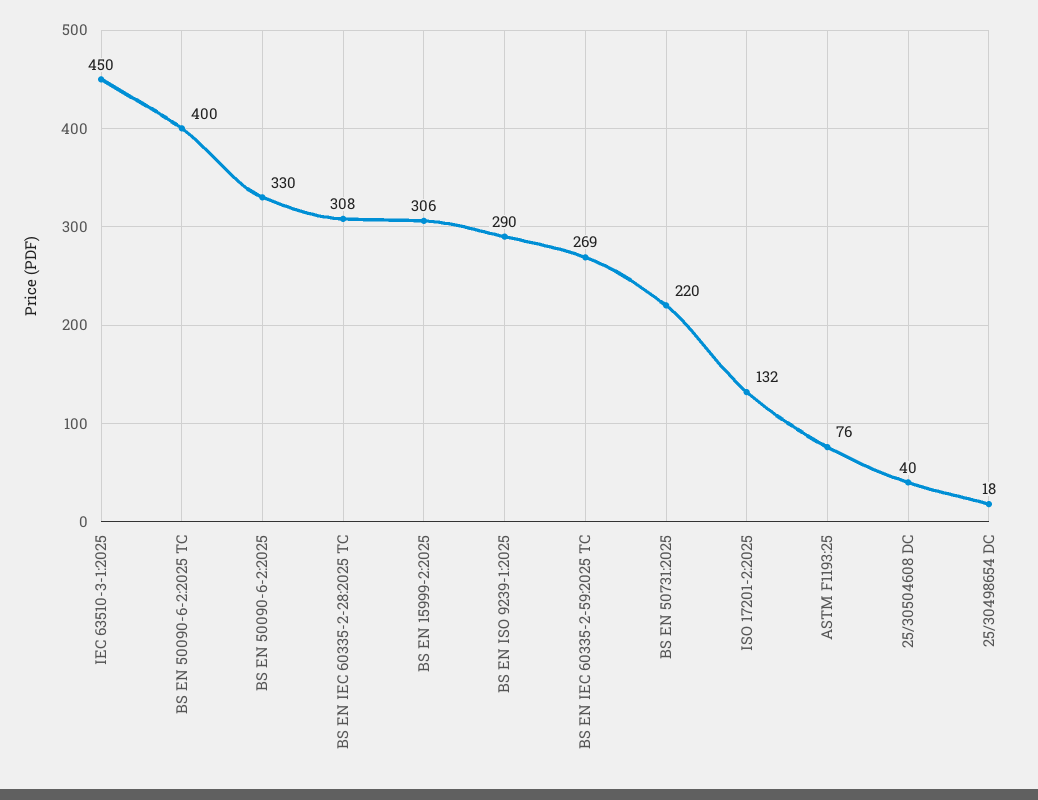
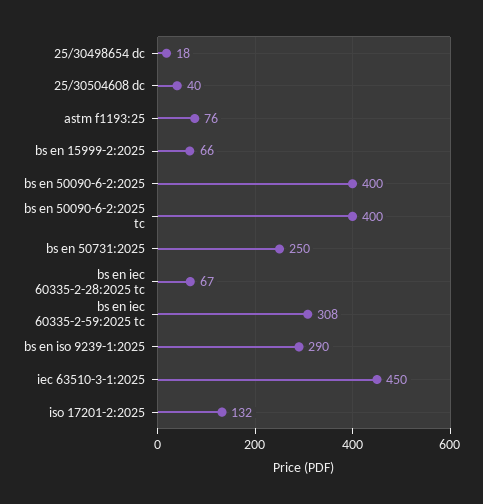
  {
    "IEC 63510-3-1:2025": 450,
    "BS EN 50090-6-2:2025 TC": 400,
-   "BS EN 50090-6-2:2025": 330,
+   "BS EN 50090-6-2:2025": 400,
-   "BS EN IEC 60335-2-28:2025 TC": 308,
+   "BS EN IEC 60335-2-28:2025 TC": 67,
-   "BS EN 15999-2:2025": 306,
+   "BS EN 15999-2:2025": 66,
    "BS EN ISO 9239-1:2025": 290,
-   "BS EN IEC 60335-2-59:2025 TC": 269,
+   "BS EN IEC 60335-2-59:2025 TC": 308,
-   "BS EN 50731:2025": 220,
+   "BS EN 50731:2025": 250,
    "ISO 17201-2:2025": 132,
    "ASTM F1193:25": 76,
    "25/30504608 DC": 40,
    "25/30498654 DC": 18
  }

